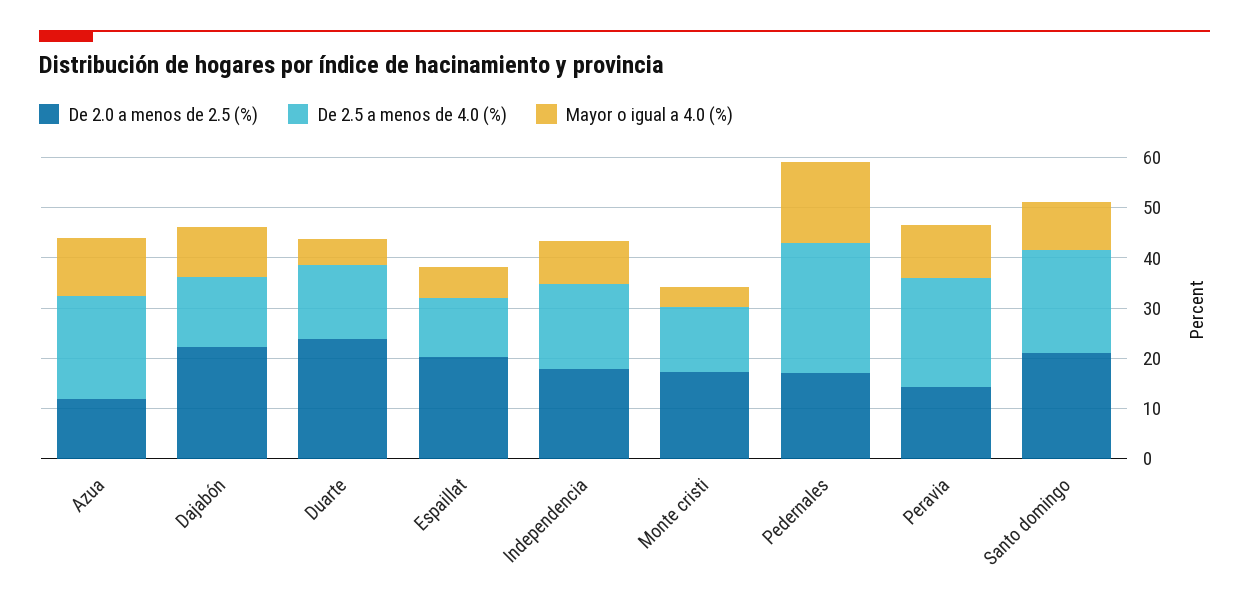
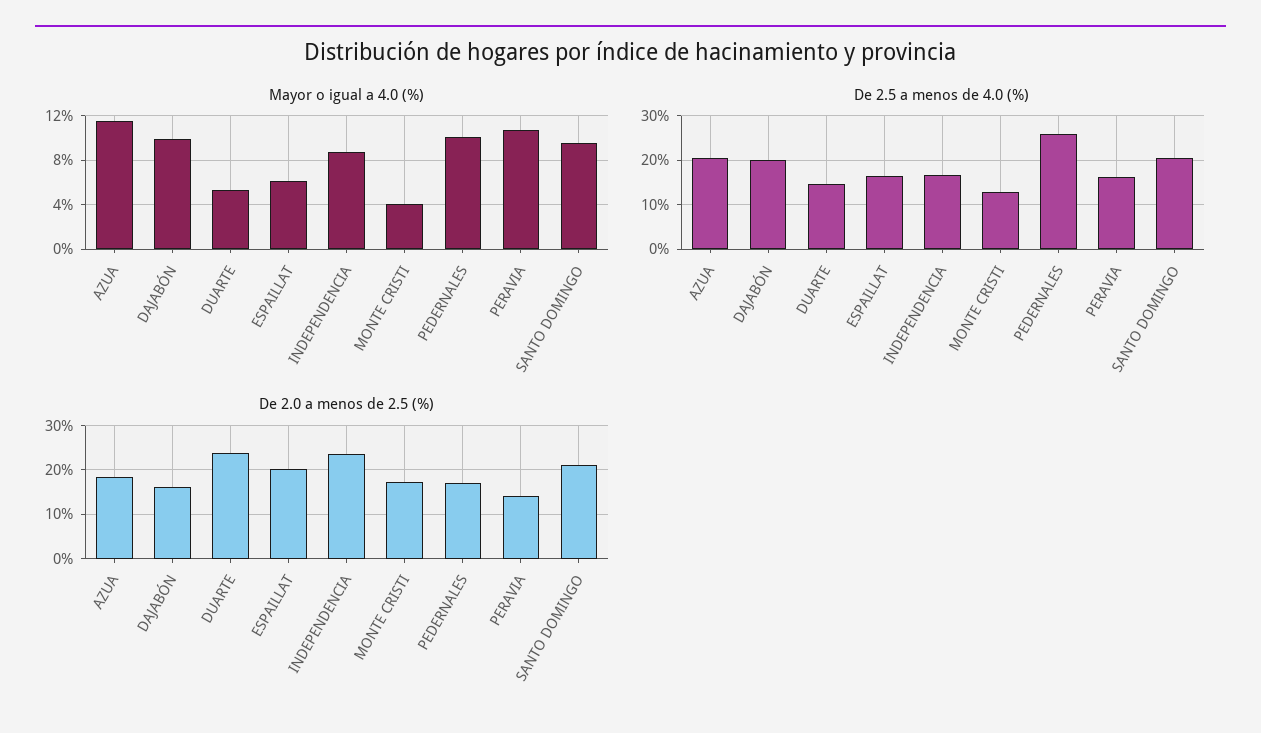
  {
    "De 2.0 a menos de 2.5 (%)": {
-     "Azua": 12,
+     "Azua": 18,
-     "Dajabón": 22,
+     "Dajabón": 16,
      "Duarte": 24,
      "Espaillat": 20,
-     "Independencia": 18,
+     "Independencia": 24,
      "Monte cristi": 18,
      "Pedernales": 16,
      "Peravia": 14,
      "Santo domingo": 22
    },
    "De 2.5 a menos de 4.0 (%)": {
      "Azua": 20,
-     "Dajabón": 14,
+     "Dajabón": 20,
      "Duarte": 14,
-     "Espaillat": 12,
+     "Espaillat": 16,
      "Independencia": 16,
      "Monte cristi": 12,
      "Pedernales": 26,
-     "Peravia": 22,
+     "Peravia": 16,
      "Santo domingo": 20
    },
    "Mayor o igual a 4.0 (%)": {
      "Azua": 12,
      "Dajabón": 10,
      "Duarte": 5,
      "Espaillat": 6,
      "Independencia": 9,
      "Monte cristi": 4,
-     "Pedernales": 16,
+     "Pedernales": 10,
      "Peravia": 11,
      "Santo domingo": 10
    }
  }

